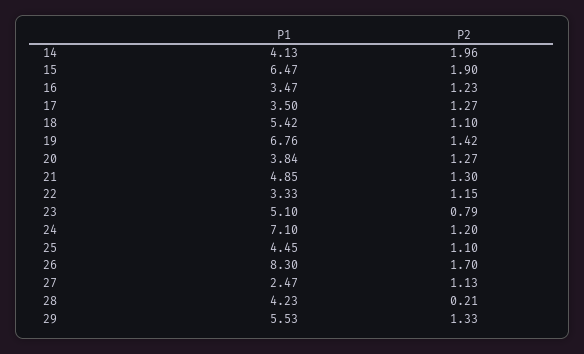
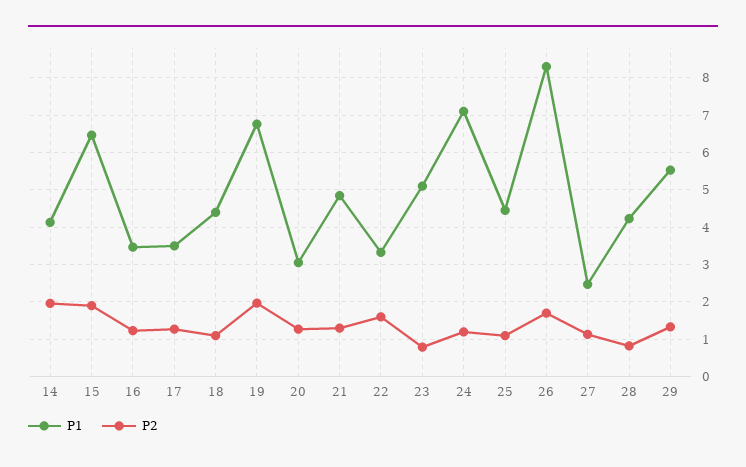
  {
    "P1": {
      "14": 4.13,
      "15": 6.47,
      "16": 3.47,
      "17": 3.5,
-     "18": 5.42,
+     "18": 4.4,
      "19": 6.76,
-     "20": 3.84,
+     "20": 3,
      "21": 4.85,
      "22": 3.33,
      "23": 5.1,
      "24": 7.1,
      "25": 4.45,
      "26": 8.3,
      "27": 2.47,
      "28": 4.23,
      "29": 5.53
    },
    "P2": {
      "14": 1.96,
      "15": 1.9,
      "16": 1.23,
      "17": 1.27,
      "18": 1.1,
-     "19": 1.42,
+     "19": 2,
      "20": 1.27,
      "21": 1.3,
-     "22": 1.15,
+     "22": 1.6,
      "23": 0.79,
      "24": 1.2,
      "25": 1.1,
      "26": 1.7,
      "27": 1.13,
-     "28": 0.21,
+     "28": 0.8,
      "29": 1.33
    }
  }

